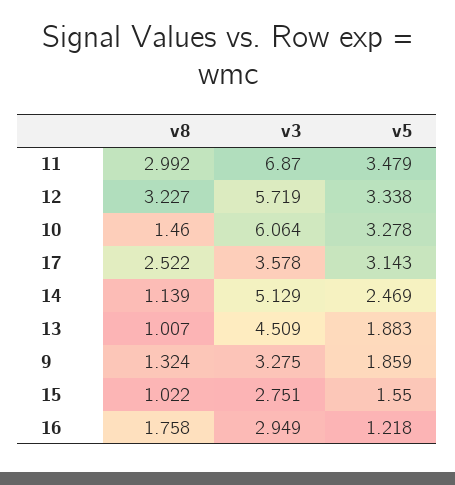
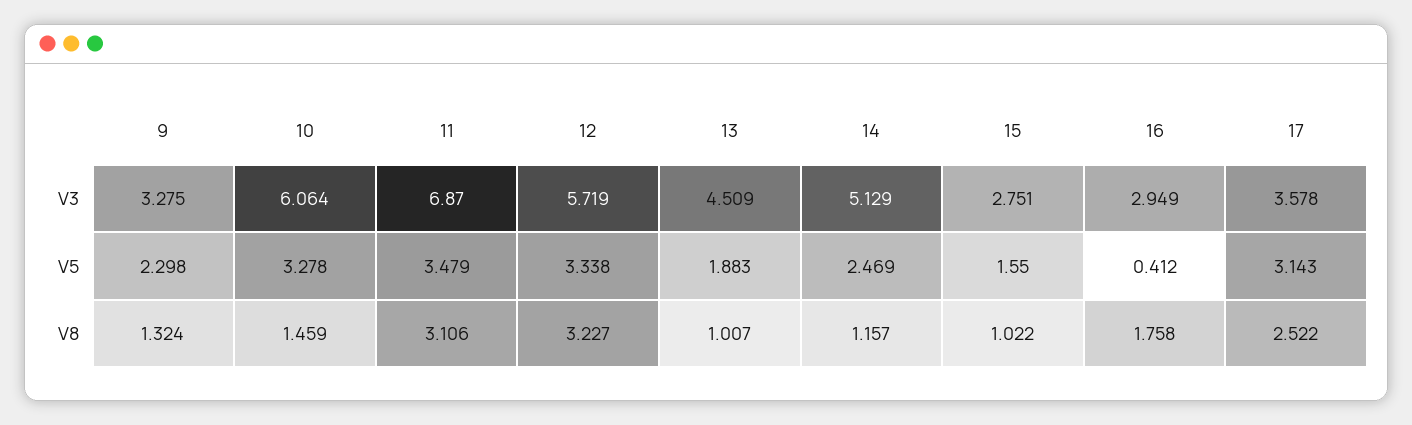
  {
    "v8": {
-     "11": 2.992,
+     "11": 3.106,
      "12": 3.227,
-     "10": 1.46,
+     "10": 1.459,
      "17": 2.522,
-     "14": 1.139,
+     "14": 1.157,
      "13": 1.007,
      "9": 1.324,
      "15": 1.022,
      "16": 1.758
    },
    "v3": {
      "11": 6.87,
      "12": 5.719,
      "10": 6.064,
      "17": 3.578,
      "14": 5.129,
      "13": 4.509,
      "9": 3.275,
      "15": 2.751,
      "16": 2.949
    },
    "v5": {
      "11": 3.479,
      "12": 3.338,
      "10": 3.278,
      "17": 3.143,
      "14": 2.469,
      "13": 1.883,
-     "9": 1.859,
+     "9": 2.298,
      "15": 1.55,
-     "16": 1.218
+     "16": 0.412
    }
  }

